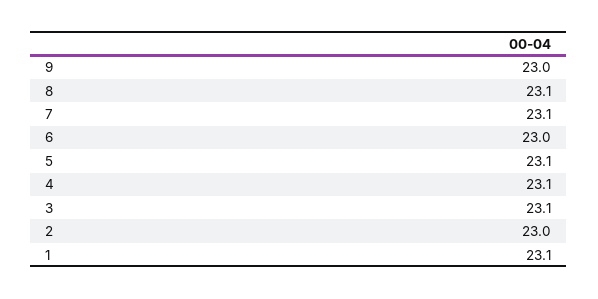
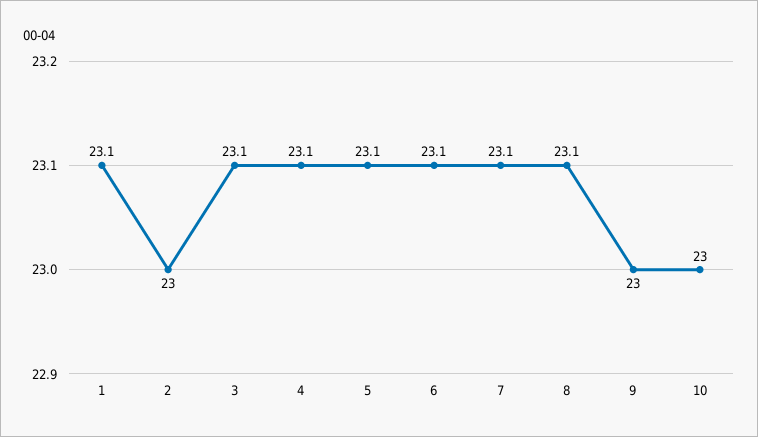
  {
    "9": 23,
    "8": 23.1,
    "7": 23.1,
-   "6": 23,
+   "6": 23.1,
    "5": 23.1,
    "4": 23.1,
    "3": 23.1,
    "2": 23,
-   "1": 23.1
+   "1": 23.1,
+   "10": 23
  }

